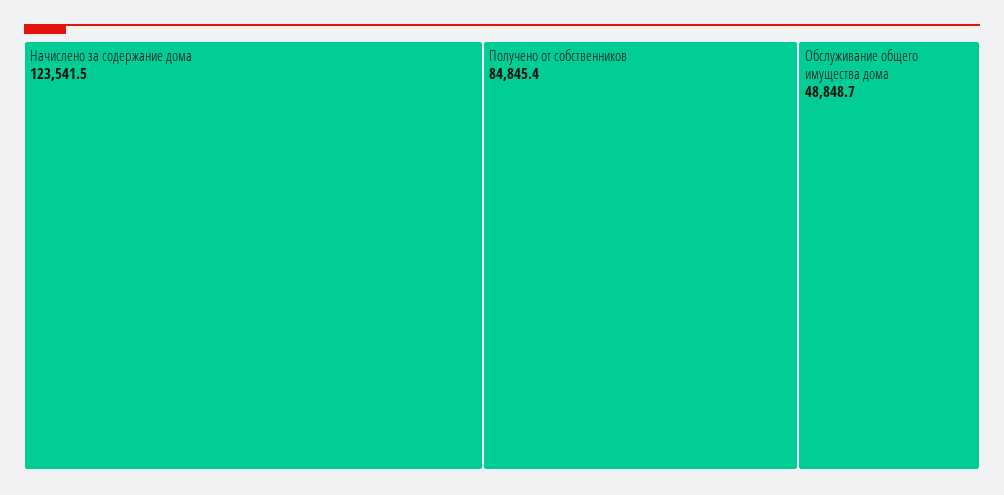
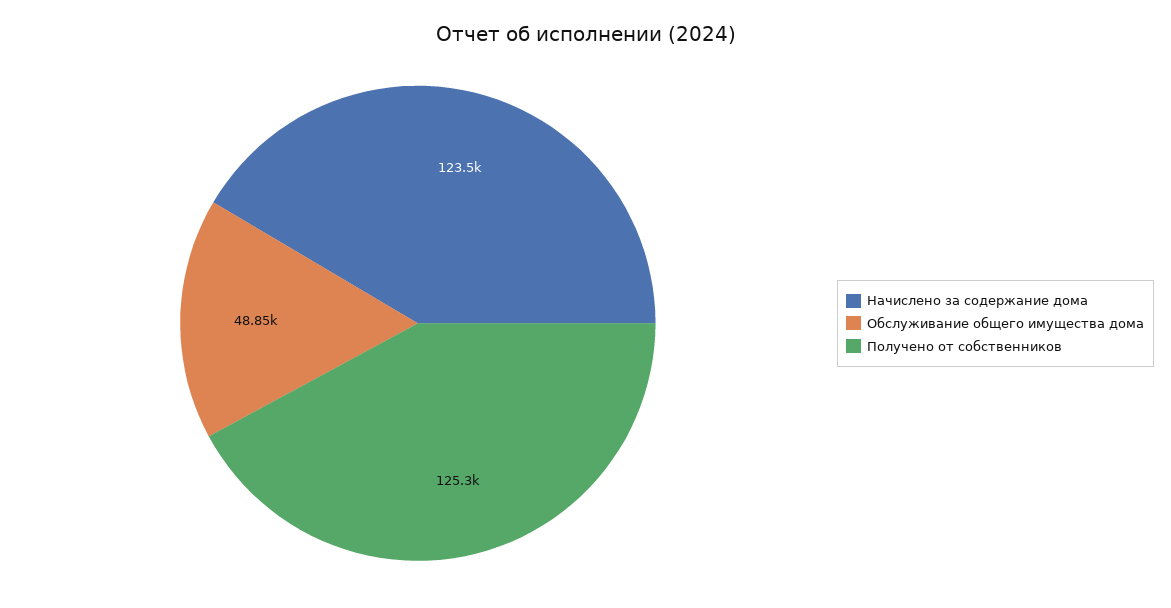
  {
    "Начислено за содержание дома": 123541.5,
-   "Получено от собственников": 84845.4,
+   "Получено от собственников": 125300,
    "Обслуживание общего имущества дома": 48848.7
  }

